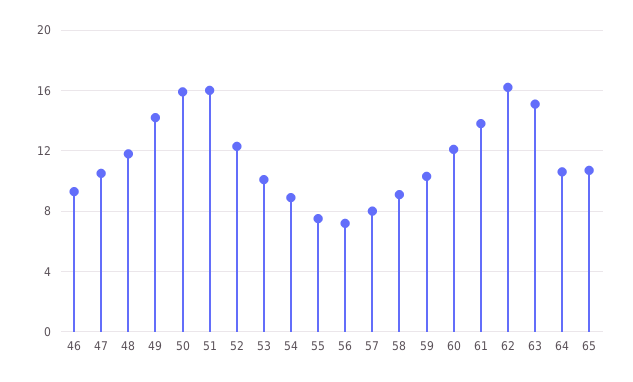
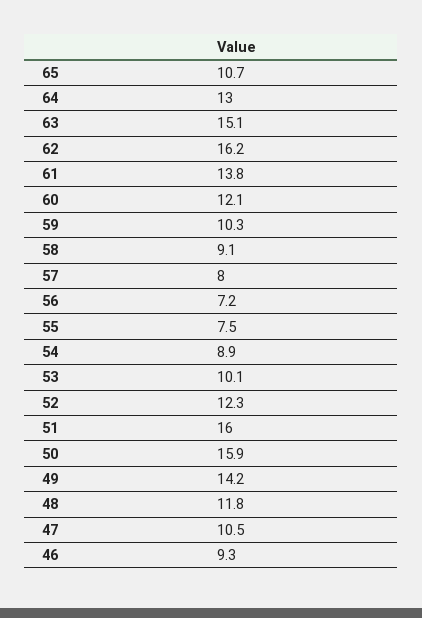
  {
    "46": 9.3,
    "47": 10.5,
    "48": 11.8,
    "49": 14.2,
    "50": 15.9,
    "51": 16,
    "52": 12.3,
    "53": 10.1,
    "54": 8.9,
    "55": 7.5,
    "56": 7.2,
    "57": 8,
    "58": 9.1,
    "59": 10.3,
    "60": 12.1,
    "61": 13.8,
    "62": 16.2,
    "63": 15.1,
-   "64": 10.5,
+   "64": 13,
    "65": 10.7
  }

